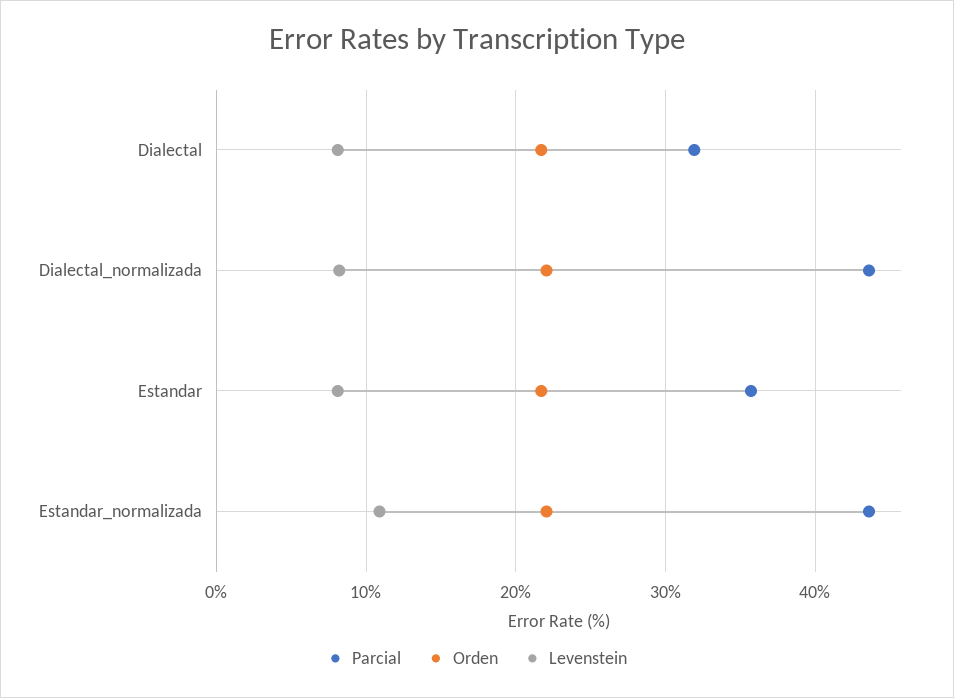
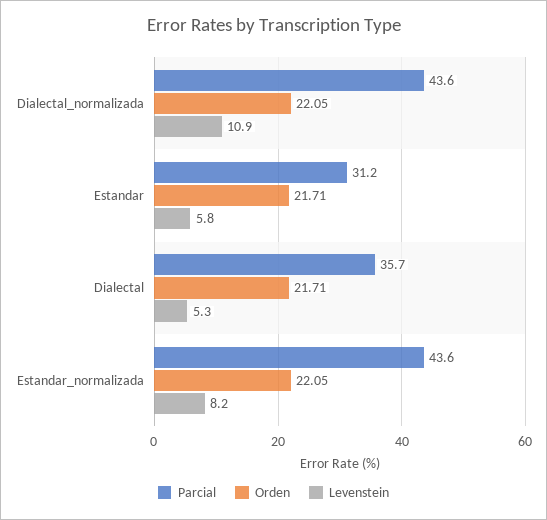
  {
    "Parcial": {
-     "Dialectal": 32,
+     "Dialectal": 35.7,
      "Dialectal_normalizada": 43.6,
-     "Estandar": 36,
+     "Estandar": 31.2,
      "Estandar_normalizada": 43.6
    },
    "Orden": {
      "Dialectal": 21.71,
      "Dialectal_normalizada": 22.05,
      "Estandar": 21.71,
      "Estandar_normalizada": 22.05
    },
    "Levenstein": {
-     "Dialectal": 8,
+     "Dialectal": 5.3,
-     "Dialectal_normalizada": 8,
+     "Dialectal_normalizada": 10.9,
-     "Estandar": 8,
+     "Estandar": 5.8,
-     "Estandar_normalizada": 11
+     "Estandar_normalizada": 8.2
    }
  }

